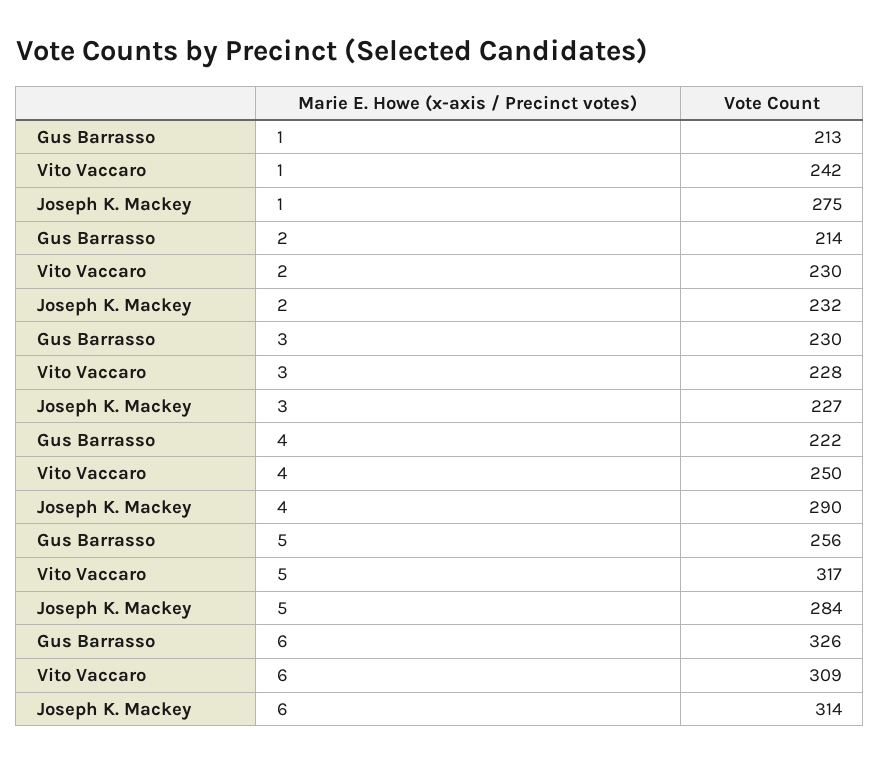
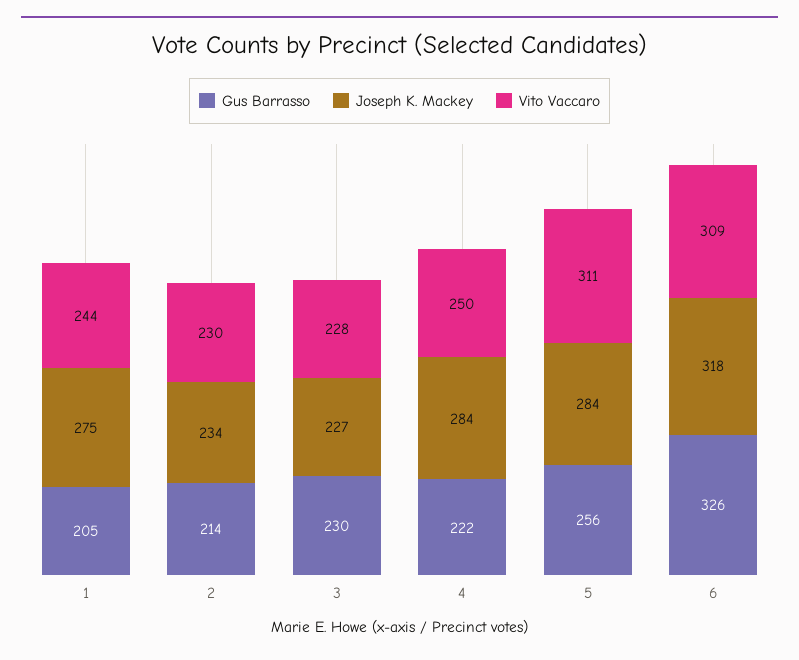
  {
    "Gus Barrasso": {
-     "1": 213,
+     "1": 205,
      "2": 214,
      "3": 230,
      "4": 222,
      "5": 256,
      "6": 326
    },
    "Vito Vaccaro": {
-     "1": 242,
+     "1": 244,
      "2": 230,
      "3": 228,
      "4": 250,
-     "5": 317,
+     "5": 311,
      "6": 309
    },
    "Joseph K. Mackey": {
      "1": 275,
-     "2": 232,
+     "2": 234,
      "3": 227,
-     "4": 290,
+     "4": 284,
      "5": 284,
-     "6": 314
+     "6": 318
    }
  }

